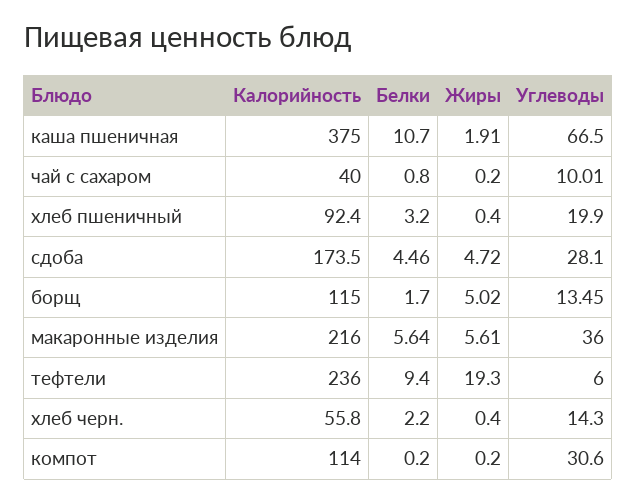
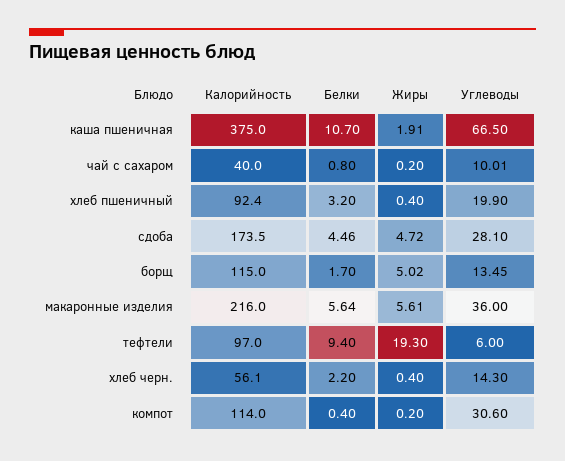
  {
    "Калорийность": {
      "каша пшеничная": 375,
      "чай с сахаром": 40,
      "хлеб пшеничный": 92.4,
      "сдоба": 173.5,
      "борщ": 115,
      "макаронные изделия": 216,
-     "тефтели": 236,
+     "тефтели": 97,
-     "хлеб черн.": 55.8,
+     "хлеб черн.": 56.1,
      "компот": 114
    },
    "Белки": {
      "каша пшеничная": 10.7,
      "чай с сахаром": 0.8,
      "хлеб пшеничный": 3.2,
      "сдоба": 4.46,
      "борщ": 1.7,
      "макаронные изделия": 5.64,
      "тефтели": 9.4,
      "хлеб черн.": 2.2,
-     "компот": 0.2
+     "компот": 0.4
    },
    "Жиры": {
      "каша пшеничная": 1.91,
      "чай с сахаром": 0.2,
      "хлеб пшеничный": 0.4,
      "сдоба": 4.72,
      "борщ": 5.02,
      "макаронные изделия": 5.61,
      "тефтели": 19.3,
      "хлеб черн.": 0.4,
      "компот": 0.2
    },
    "Углеводы": {
      "каша пшеничная": 66.5,
      "чай с сахаром": 10.01,
      "хлеб пшеничный": 19.9,
      "сдоба": 28.1,
      "борщ": 13.45,
      "макаронные изделия": 36,
      "тефтели": 6,
      "хлеб черн.": 14.3,
      "компот": 30.6
    }
  }

